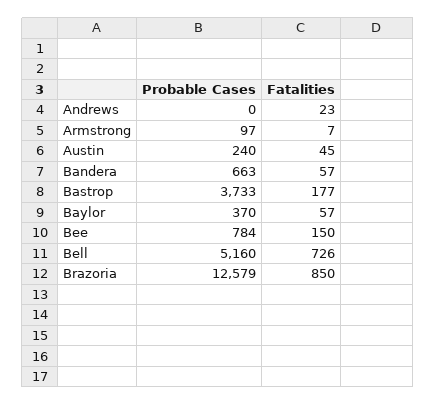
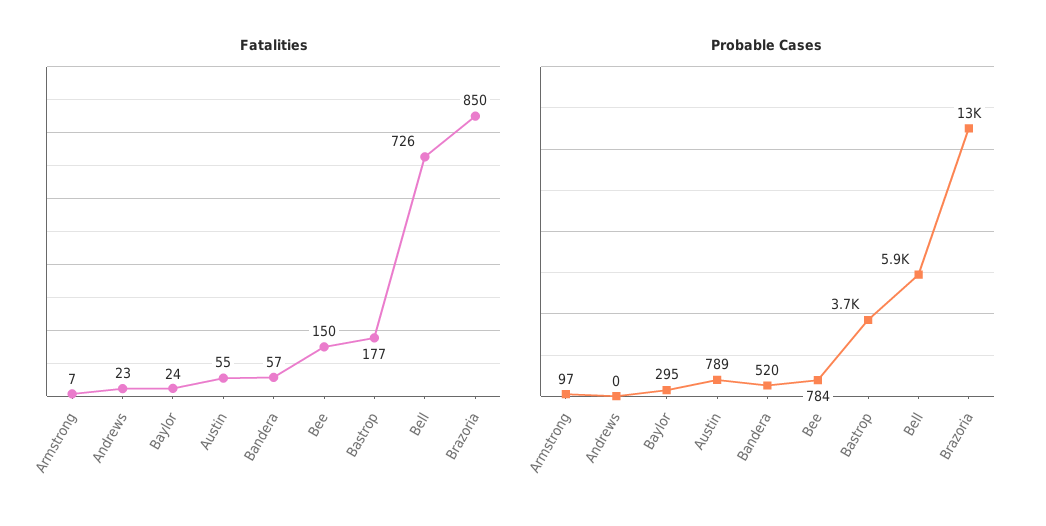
  {
    "Probable Cases": {
      "Andrews": 0,
      "Armstrong": 97,
-     "Austin": 240,
+     "Austin": 789,
-     "Bandera": 663,
+     "Bandera": 520,
      "Bastrop": 3733,
-     "Baylor": 370,
+     "Baylor": 295,
      "Bee": 784,
-     "Bell": 5160,
+     "Bell": 5900,
      "Brazoria": 12579
    },
    "Fatalities": {
      "Andrews": 23,
      "Armstrong": 7,
-     "Austin": 45,
+     "Austin": 55,
      "Bandera": 57,
      "Bastrop": 177,
-     "Baylor": 57,
+     "Baylor": 24,
      "Bee": 150,
      "Bell": 726,
      "Brazoria": 850
    }
  }

